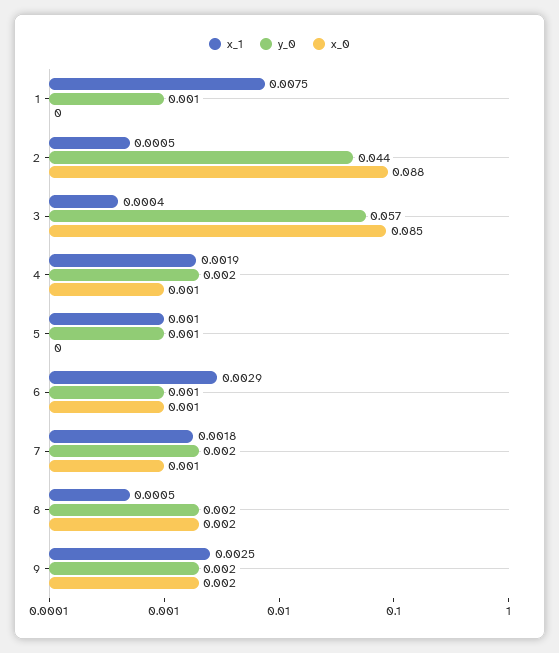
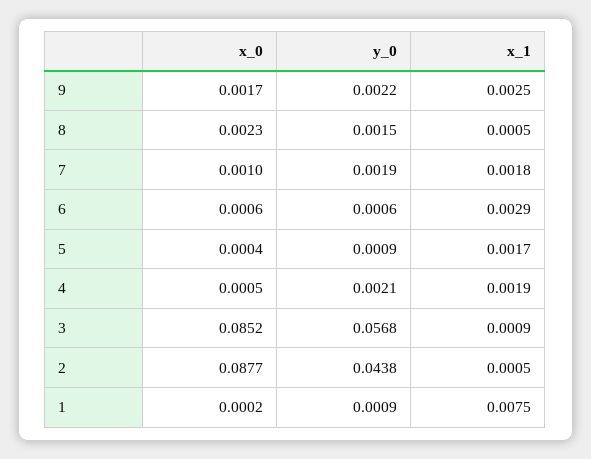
  {
    "x_1": {
      "1": 0.0075,
      "2": 0.0005,
-     "3": 0.0004,
+     "3": 0.0009,
      "4": 0.0019,
-     "5": 0.001,
+     "5": 0.0017,
      "6": 0.0029,
      "7": 0.0018,
      "8": 0.0005,
      "9": 0.0025
    },
    "y_0": {
      "1": 0.0009,
      "2": 0.0438,
      "3": 0.0568,
      "4": 0.0021,
      "5": 0.0009,
      "6": 0.0006,
      "7": 0.0019,
      "8": 0.0015,
      "9": 0.0022
    },
    "x_0": {
      "1": 0.0002,
      "2": 0.0877,
      "3": 0.0852,
      "4": 0.0005,
      "5": 0.0004,
      "6": 0.0006,
      "7": 0.001,
      "8": 0.0023,
      "9": 0.0017
    }
  }

